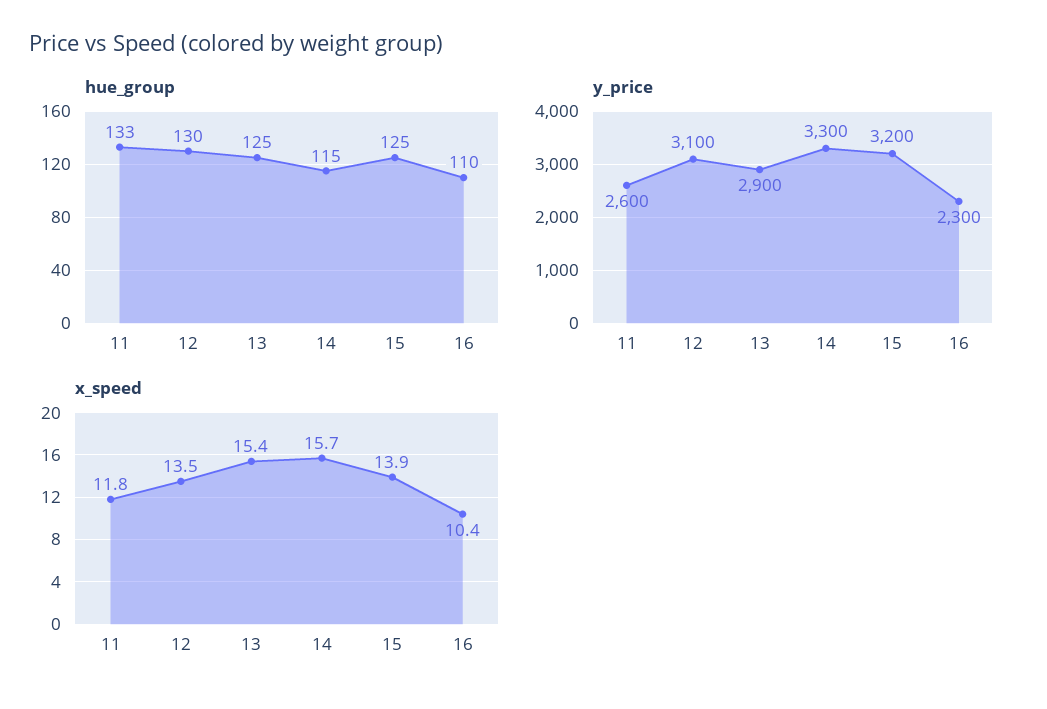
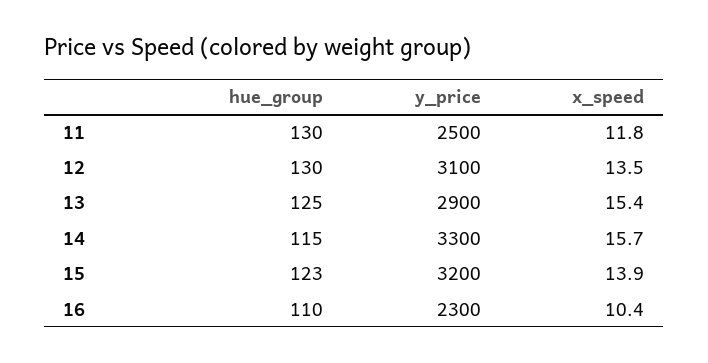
  {
    "hue_group": {
-     "11": 133,
+     "11": 130,
      "12": 130,
      "13": 125,
      "14": 115,
-     "15": 125,
+     "15": 123,
      "16": 110
    },
    "y_price": {
-     "11": 2600,
+     "11": 2500,
      "12": 3100,
      "13": 2900,
      "14": 3300,
      "15": 3200,
      "16": 2300
    },
    "x_speed": {
      "11": 11.8,
      "12": 13.5,
      "13": 15.4,
      "14": 15.7,
      "15": 13.9,
      "16": 10.4
    }
  }

